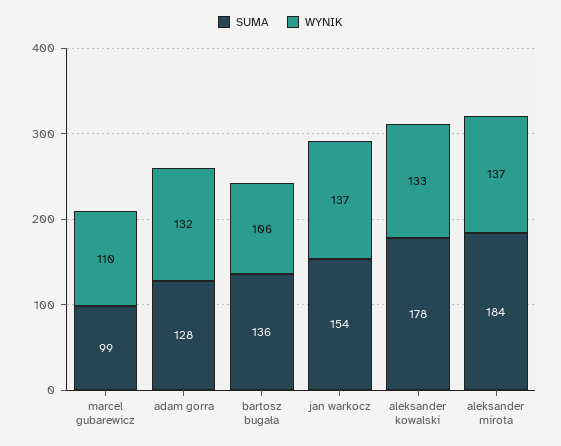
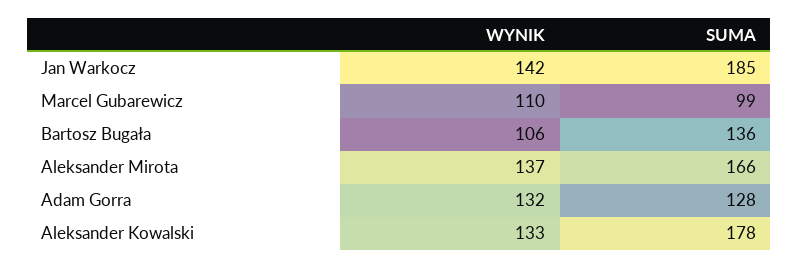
  {
    "SUMA": {
      "marcel gubarewicz": 99,
      "adam gorra": 128,
      "bartosz bugała": 136,
-     "jan warkocz": 154,
+     "jan warkocz": 185,
      "aleksander kowalski": 178,
-     "aleksander mirota": 184
+     "aleksander mirota": 166
    },
    "WYNIK": {
      "marcel gubarewicz": 110,
      "adam gorra": 132,
      "bartosz bugała": 106,
-     "jan warkocz": 137,
+     "jan warkocz": 142,
      "aleksander kowalski": 133,
      "aleksander mirota": 137
    }
  }

